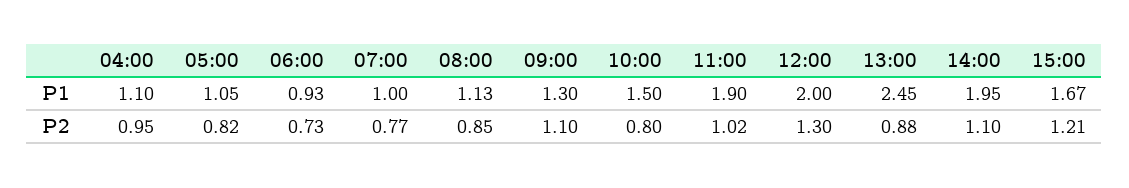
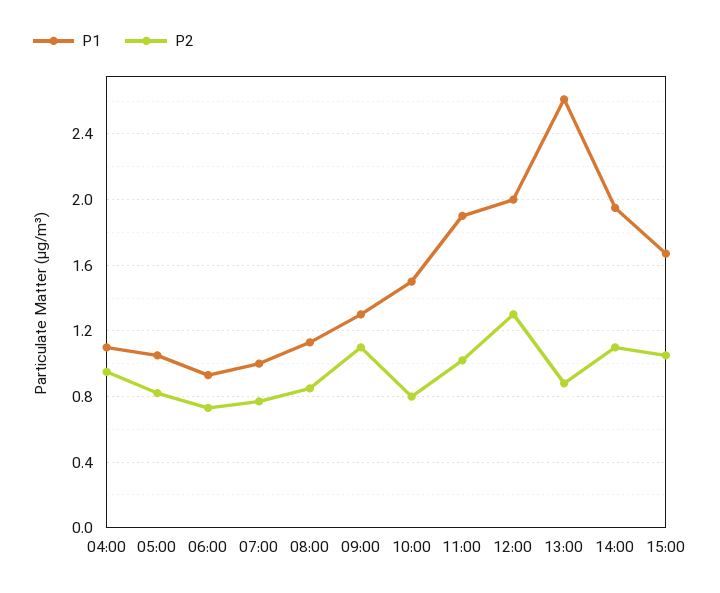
  {
    "P1": {
      "04:00": 1.1,
      "05:00": 1.05,
      "06:00": 0.93,
      "07:00": 1,
      "08:00": 1.13,
      "09:00": 1.3,
      "10:00": 1.5,
      "11:00": 1.9,
      "12:00": 2,
-     "13:00": 2.45,
+     "13:00": 2.6,
      "14:00": 1.95,
      "15:00": 1.67
    },
    "P2": {
      "04:00": 0.95,
      "05:00": 0.82,
      "06:00": 0.73,
      "07:00": 0.77,
      "08:00": 0.85,
      "09:00": 1.1,
      "10:00": 0.8,
      "11:00": 1.02,
      "12:00": 1.3,
      "13:00": 0.88,
      "14:00": 1.1,
-     "15:00": 1.21
+     "15:00": 1.05
    }
  }

